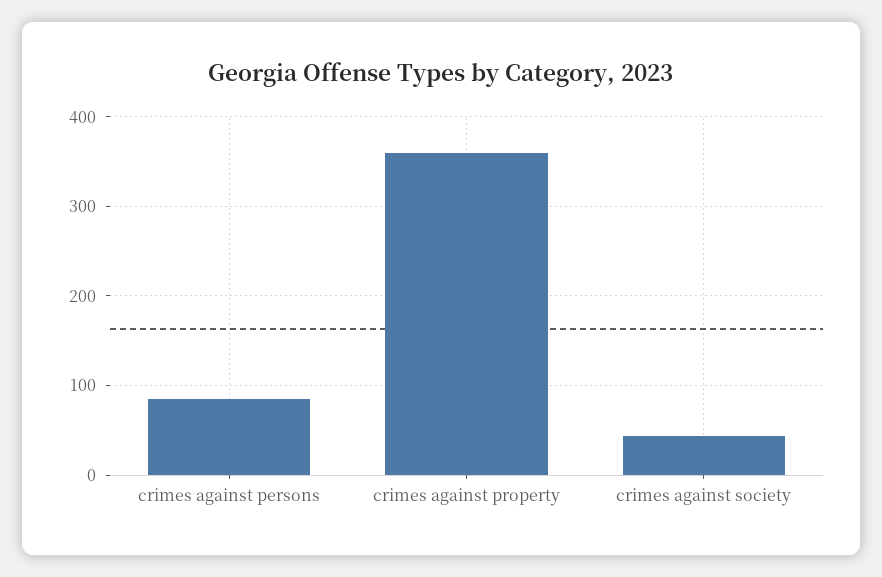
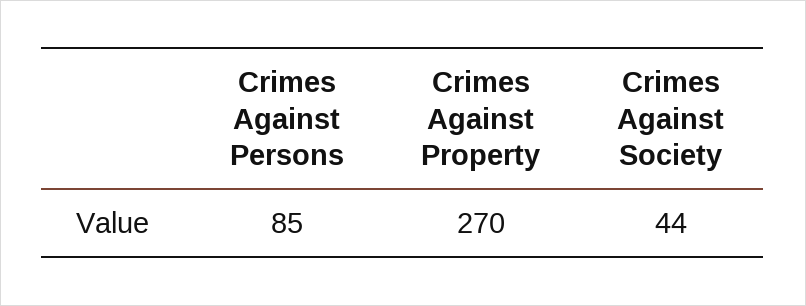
  {
    "crimes against persons": 85,
-   "crimes against property": 360,
+   "crimes against property": 270,
    "crimes against society": 44
  }

